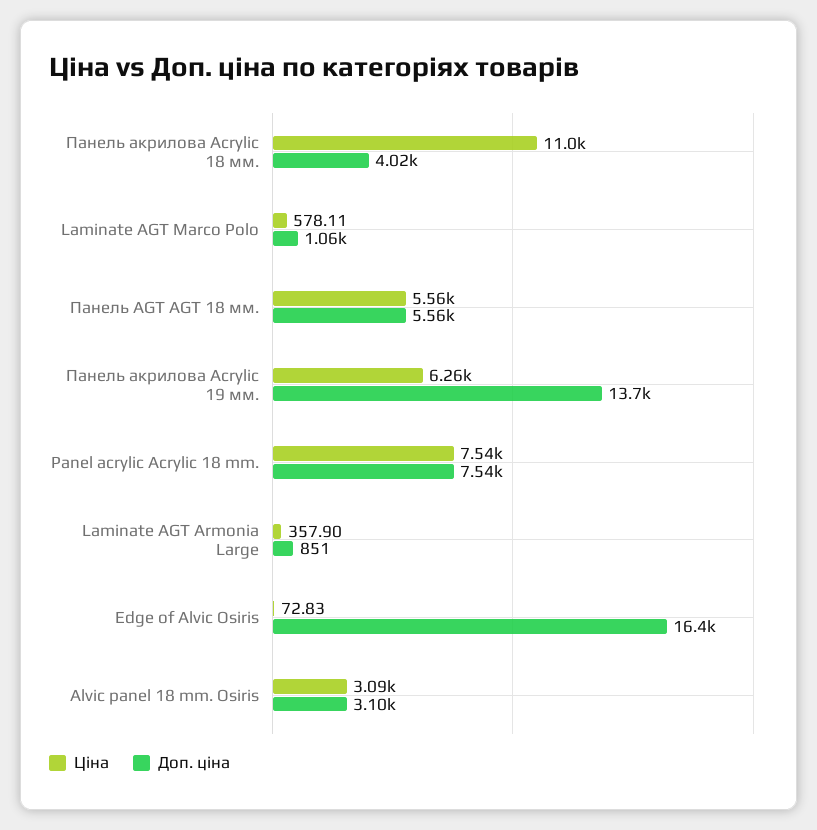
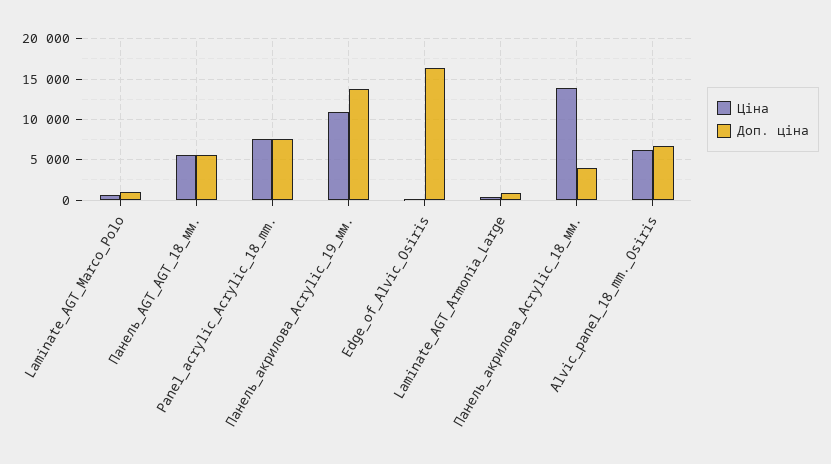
  {
    "Ціна": {
-     "Панель акрилова Acrylic 18 мм.": 11000,
+     "Панель акрилова Acrylic 18 мм.": 14000,
      "Laminate AGT Marco Polo": 578.11,
      "Панель AGT AGT 18 мм.": 5560,
-     "Панель акрилова Acrylic 19 мм.": 6260,
+     "Панель акрилова Acrylic 19 мм.": 11000,
      "Panel acrylic Acrylic 18 mm.": 7540,
      "Laminate AGT Armonia Large": 357.9,
      "Edge of Alvic Osiris": 72.83,
-     "Alvic panel 18 mm. Osiris": 3090
+     "Alvic panel 18 mm. Osiris": 6000
    },
    "Доп. ціна": {
      "Панель акрилова Acrylic 18 мм.": 4020,
      "Laminate AGT Marco Polo": 1060,
      "Панель AGT AGT 18 мм.": 5560,
      "Панель акрилова Acrylic 19 мм.": 13700,
      "Panel acrylic Acrylic 18 mm.": 7540,
      "Laminate AGT Armonia Large": 851,
      "Edge of Alvic Osiris": 16400,
-     "Alvic panel 18 mm. Osiris": 3100
+     "Alvic panel 18 mm. Osiris": 7000
    }
  }

